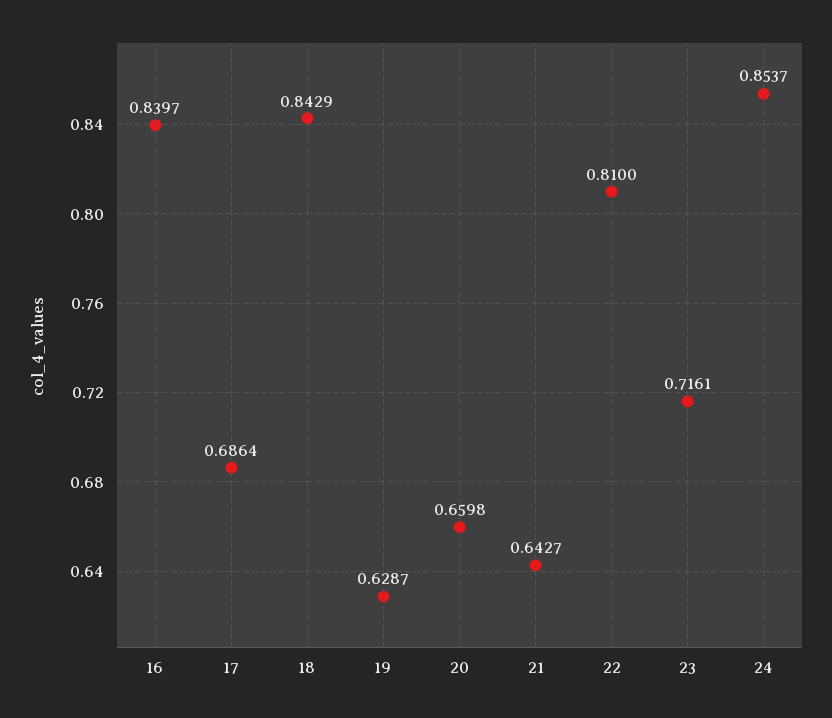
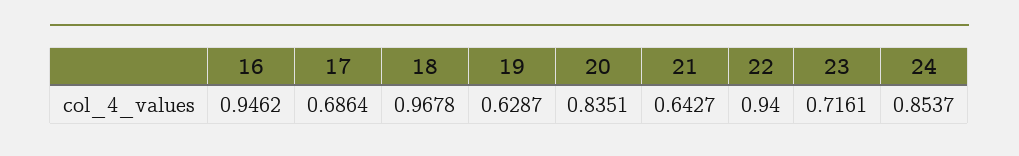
  {
-   "16": 0.8397,
+   "16": 0.9462,
    "17": 0.6864,
-   "18": 0.8429,
+   "18": 0.9678,
    "19": 0.6287,
-   "20": 0.6598,
+   "20": 0.8351,
    "21": 0.6427,
-   "22": 0.81,
+   "22": 0.94,
    "23": 0.7161,
    "24": 0.8537
  }

